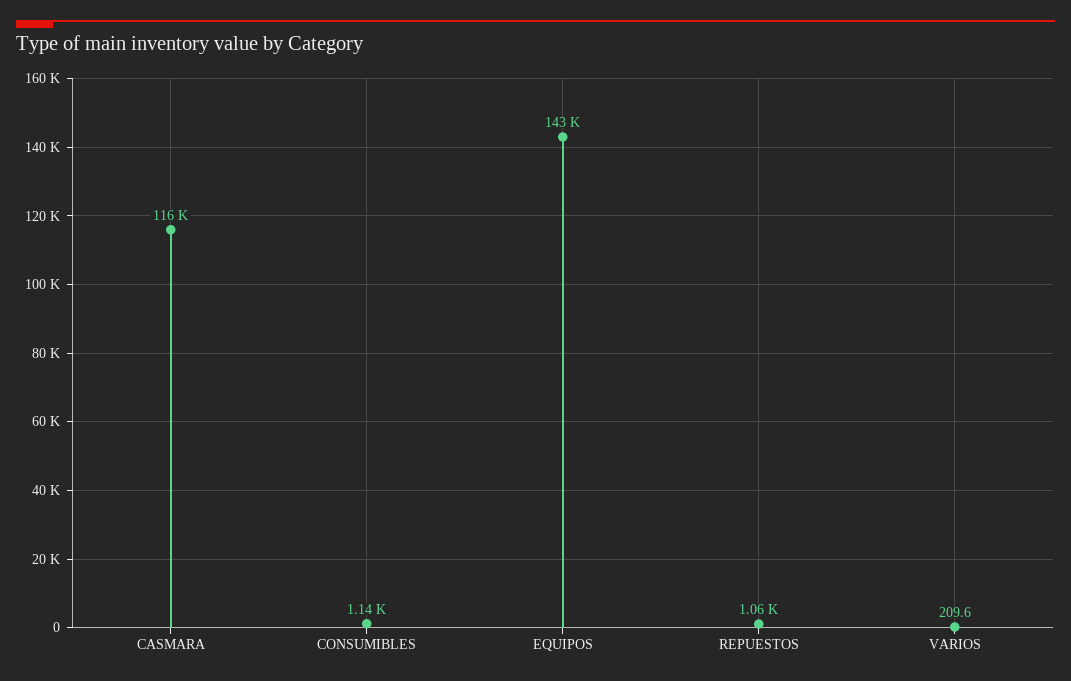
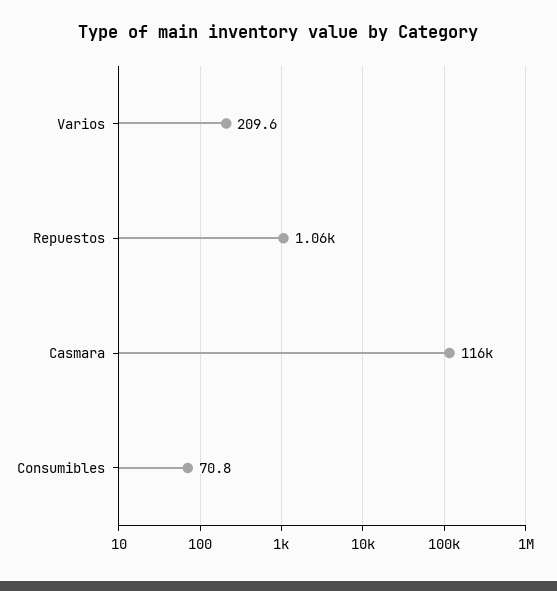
  {
    "CASMARA": 116000,
-   "CONSUMIBLES": 1140,
+   "CONSUMIBLES": 70.8,
-   "EQUIPOS": 143000,
    "REPUESTOS": 1060,
    "VARIOS": 209.6
  }

